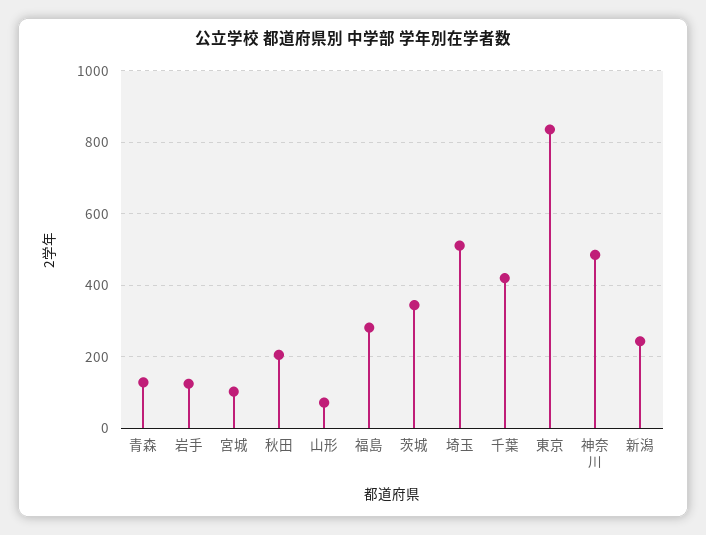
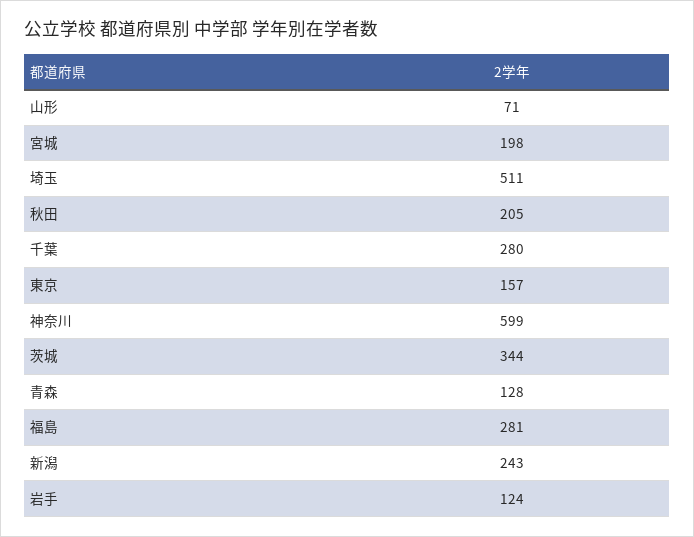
  {
    "青森": 128,
    "岩手": 124,
-   "宮城": 100,
+   "宮城": 198,
    "秋田": 205,
    "山形": 71,
    "福島": 281,
    "茨城": 344,
    "埼玉": 511,
-   "千葉": 420,
+   "千葉": 280,
-   "東京": 840,
+   "東京": 157,
-   "神奈川": 480,
+   "神奈川": 599,
    "新潟": 243
  }

